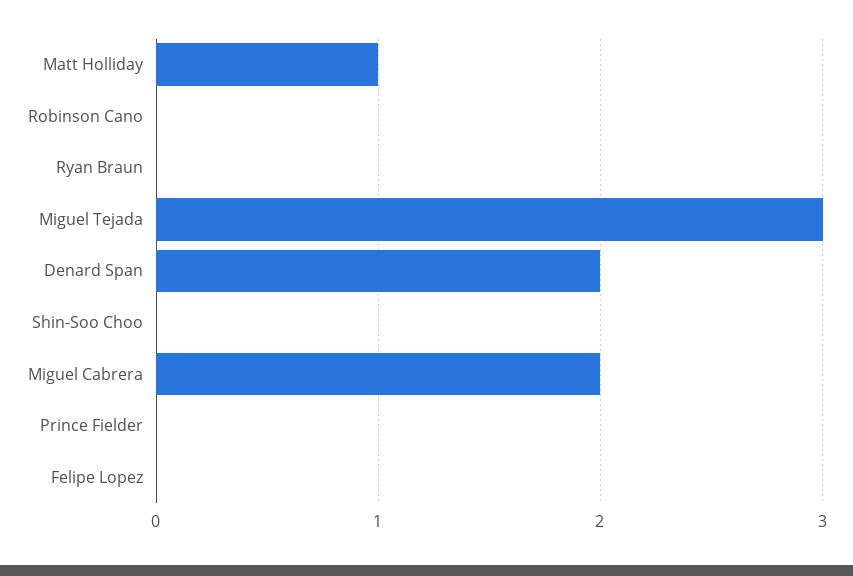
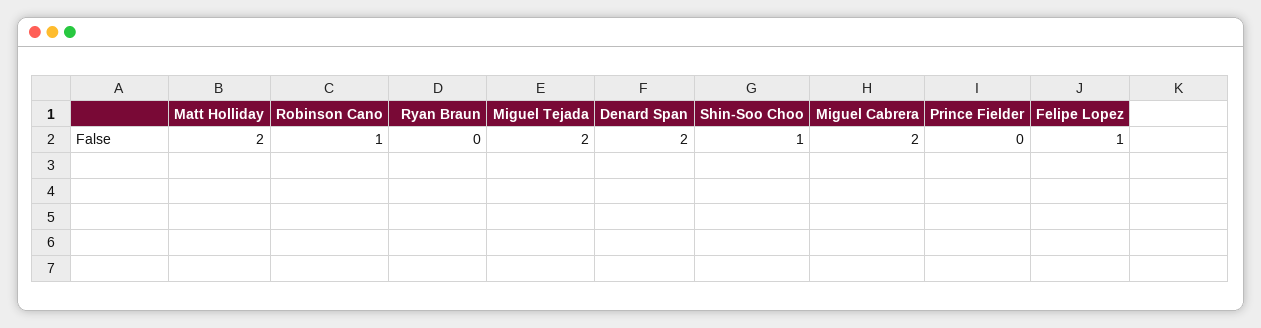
  {
-   "Matt Holliday": 1,
+   "Matt Holliday": 2,
-   "Robinson Cano": 0,
+   "Robinson Cano": 1,
    "Ryan Braun": 0,
-   "Miguel Tejada": 3,
+   "Miguel Tejada": 2,
    "Denard Span": 2,
-   "Shin-Soo Choo": 0,
+   "Shin-Soo Choo": 1,
    "Miguel Cabrera": 2,
    "Prince Fielder": 0,
-   "Felipe Lopez": 0
+   "Felipe Lopez": 1
  }

